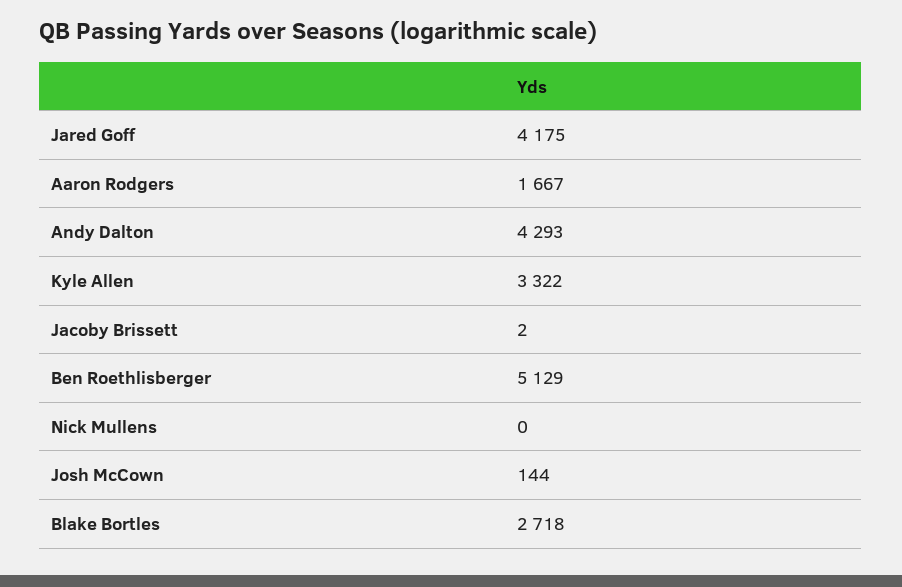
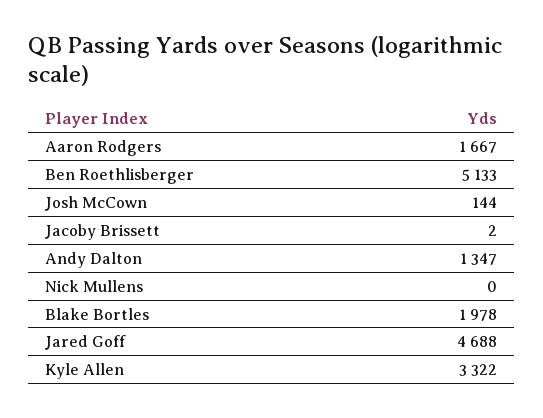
  {
-   "Jared Goff": 4175,
+   "Jared Goff": 4688,
    "Aaron Rodgers": 1667,
-   "Andy Dalton": 4293,
+   "Andy Dalton": 1347,
    "Kyle Allen": 3322,
    "Jacoby Brissett": 2,
-   "Ben Roethlisberger": 5129,
+   "Ben Roethlisberger": 5133,
    "Nick Mullens": 0,
    "Josh McCown": 144,
-   "Blake Bortles": 2718
+   "Blake Bortles": 1978
  }

